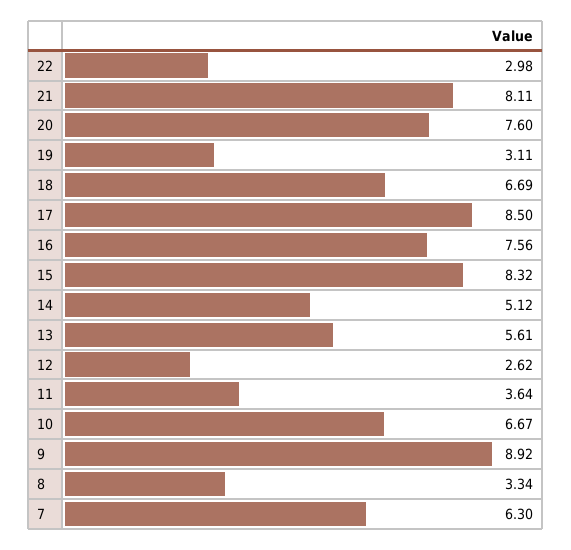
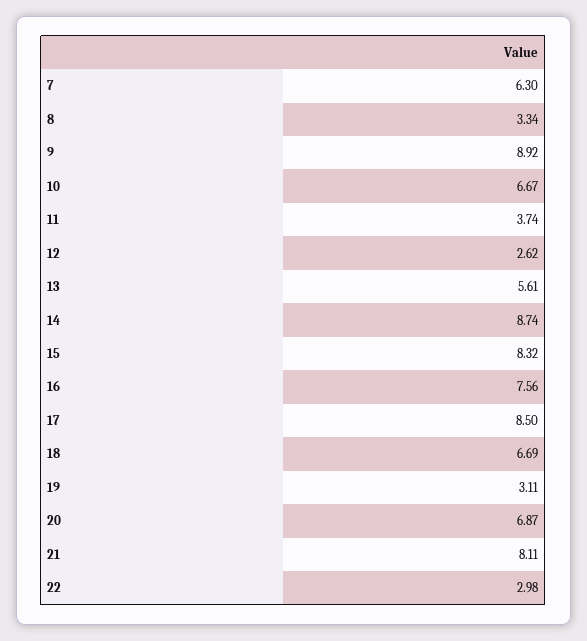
  {
    "22": 2.98,
    "21": 8.11,
-   "20": 7.6,
+   "20": 6.87,
    "19": 3.11,
    "18": 6.69,
    "17": 8.5,
    "16": 7.56,
    "15": 8.32,
-   "14": 5.12,
+   "14": 8.74,
    "13": 5.61,
    "12": 2.62,
-   "11": 3.64,
+   "11": 3.74,
    "10": 6.67,
    "9": 8.92,
    "8": 3.34,
    "7": 6.3
  }

